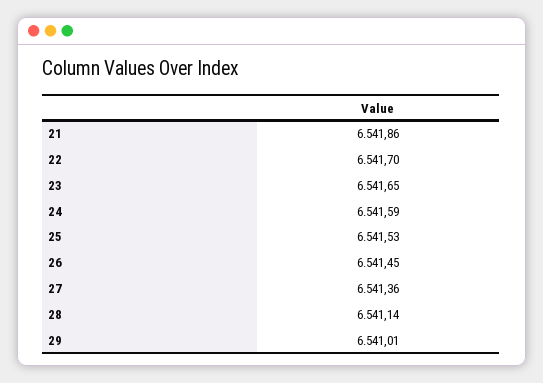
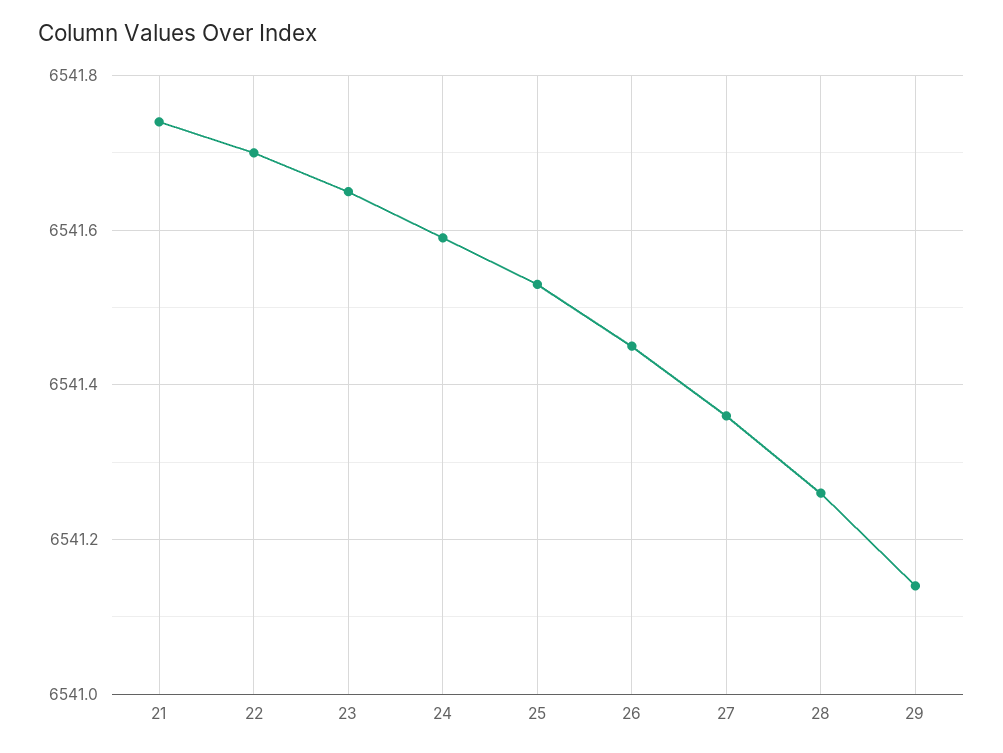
  {
-   "21": 6541.86,
+   "21": 6541.75,
    "22": 6541.7,
    "23": 6541.65,
    "24": 6541.59,
    "25": 6541.53,
    "26": 6541.45,
    "27": 6541.36,
-   "28": 6541.14,
+   "28": 6541.25,
-   "29": 6541.01
+   "29": 6541.15
  }

